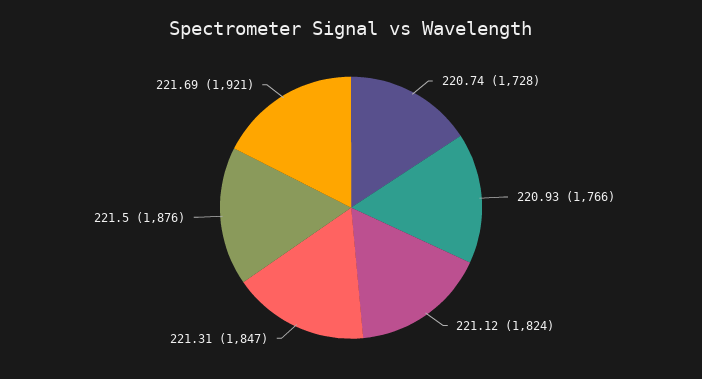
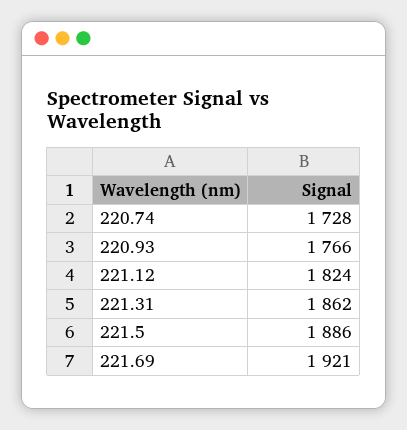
  {
    "220.74": 1728,
    "220.93": 1766,
    "221.12": 1824,
-   "221.31": 1847,
+   "221.31": 1862,
-   "221.5": 1876,
+   "221.5": 1886,
    "221.69": 1921
  }

